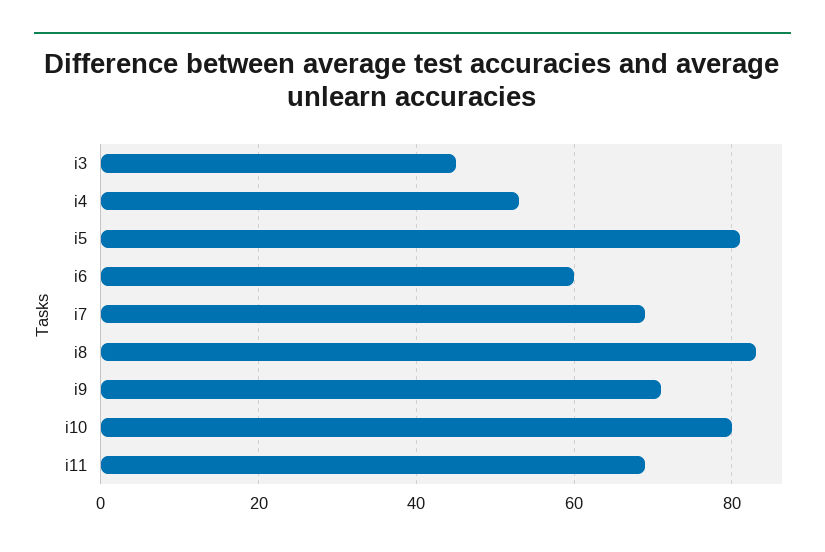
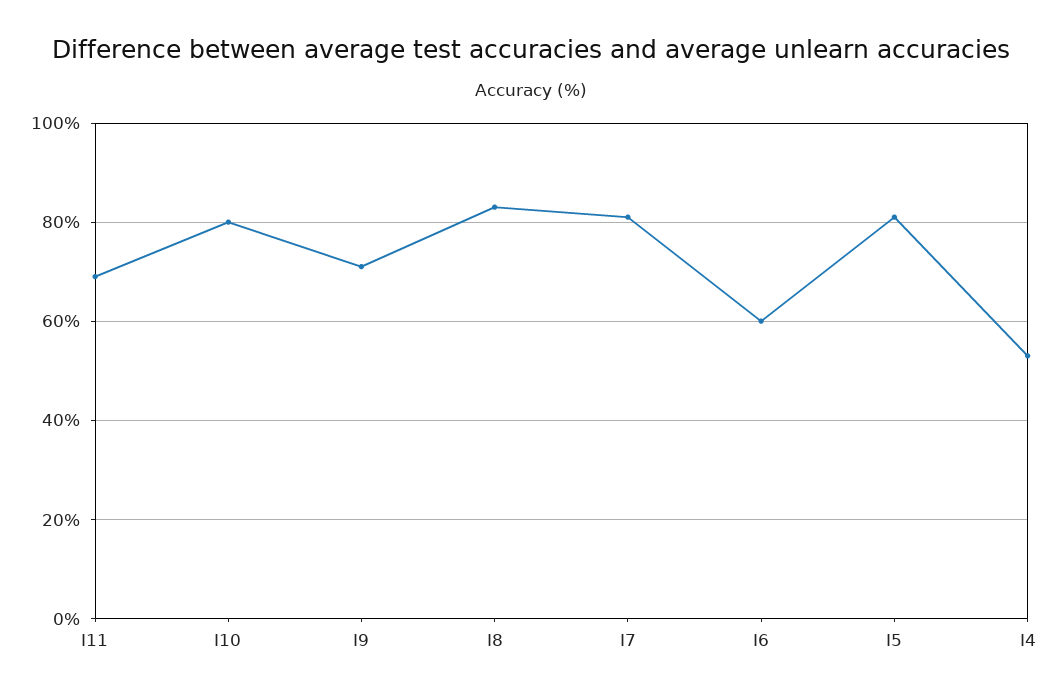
  {
-   "i3": 45,
    "i4": 55,
    "i5": 80,
    "i6": 60,
-   "i7": 70,
+   "i7": 80,
    "i8": 85,
    "i9": 70,
    "i10": 80,
    "i11": 70
  }

